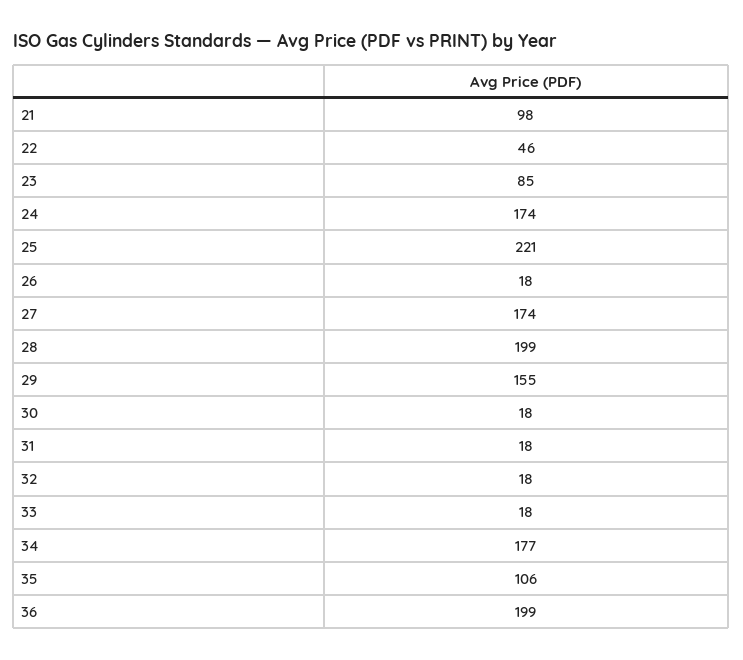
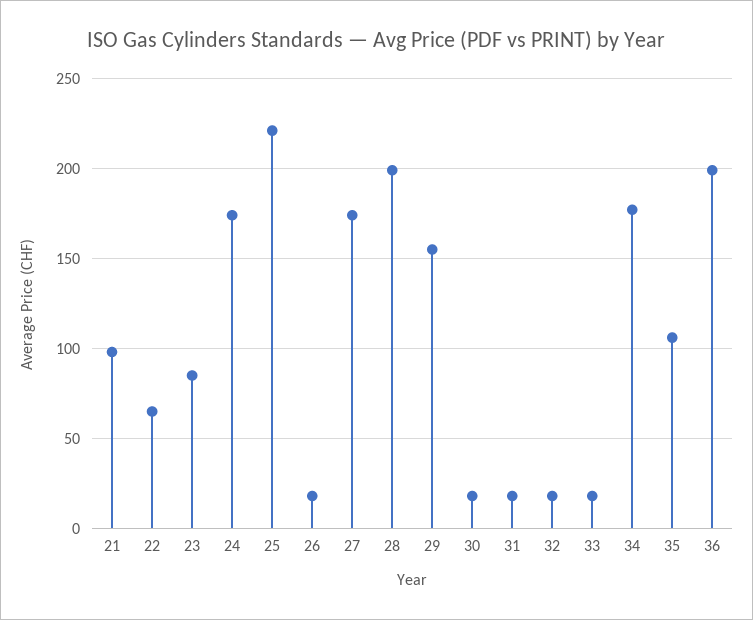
  {
    "21": 98,
-   "22": 46,
+   "22": 65,
    "23": 85,
    "24": 174,
    "25": 221,
    "26": 18,
    "27": 174,
    "28": 199,
    "29": 155,
    "30": 18,
    "31": 18,
    "32": 18,
    "33": 18,
    "34": 177,
    "35": 106,
    "36": 199
  }

